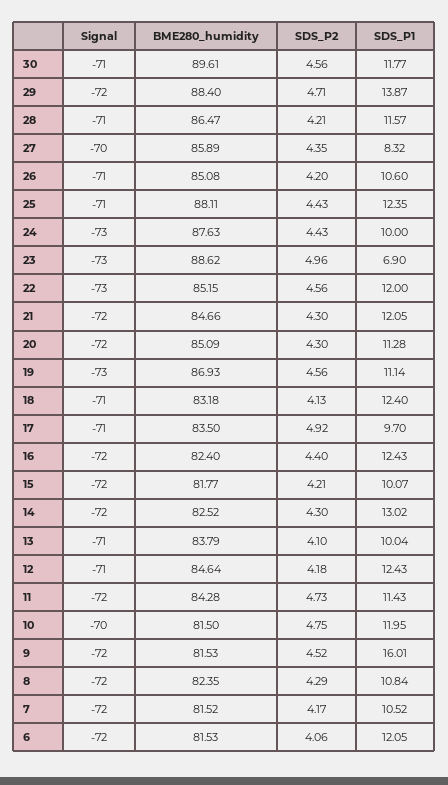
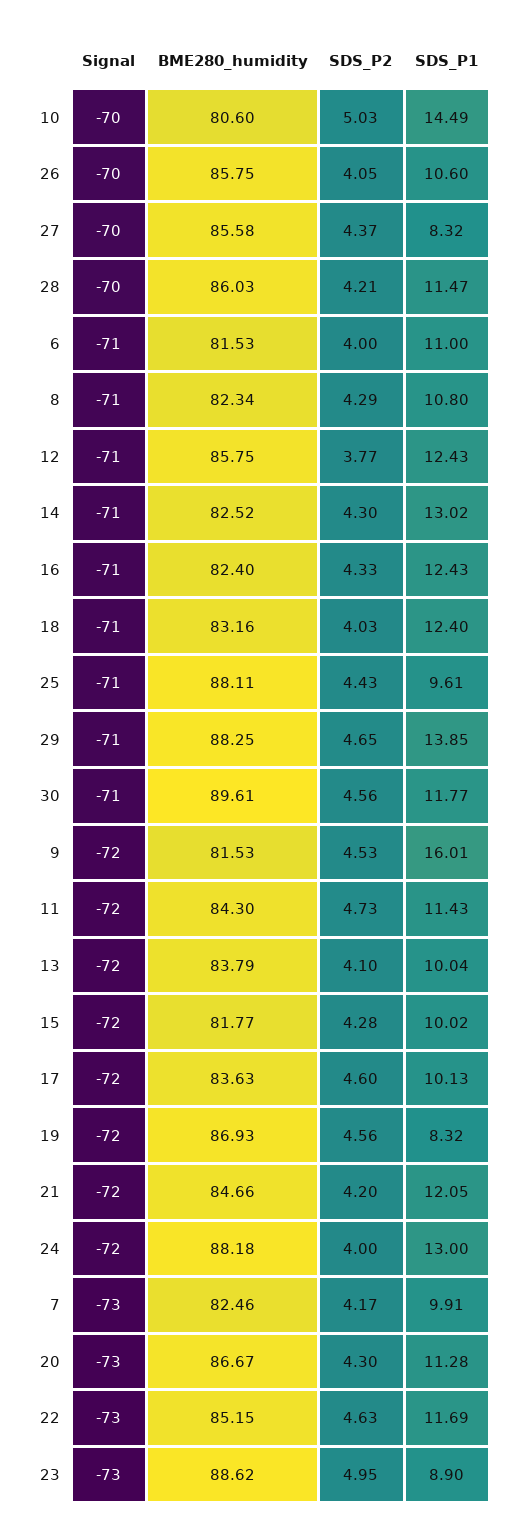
  {
    "Signal": {
      "30": -71,
-     "29": -72,
+     "29": -71,
-     "28": -71,
+     "28": -70,
      "27": -70,
-     "26": -71,
+     "26": -70,
      "25": -71,
-     "24": -73,
+     "24": -72,
      "23": -73,
      "22": -73,
      "21": -72,
-     "20": -72,
+     "20": -73,
-     "19": -73,
+     "19": -72,
      "18": -71,
-     "17": -71,
+     "17": -72,
-     "16": -72,
+     "16": -71,
      "15": -72,
-     "14": -72,
+     "14": -71,
-     "13": -71,
+     "13": -72,
      "12": -71,
      "11": -72,
      "10": -70,
      "9": -72,
-     "8": -72,
+     "8": -71,
-     "7": -72,
+     "7": -73,
-     "6": -72
+     "6": -71
    },
    "BME280_humidity": {
      "30": 89.61,
-     "29": 88.4,
+     "29": 88.25,
-     "28": 86.47,
+     "28": 86.03,
-     "27": 85.89,
+     "27": 85.58,
-     "26": 85.08,
+     "26": 85.75,
      "25": 88.11,
-     "24": 87.63,
+     "24": 88.18,
      "23": 88.62,
      "22": 85.15,
      "21": 84.66,
-     "20": 85.09,
+     "20": 86.67,
      "19": 86.93,
-     "18": 83.18,
+     "18": 83.16,
-     "17": 83.5,
+     "17": 83.63,
      "16": 82.4,
      "15": 81.77,
      "14": 82.52,
      "13": 83.79,
-     "12": 84.64,
+     "12": 85.75,
-     "11": 84.28,
+     "11": 84.3,
-     "10": 81.5,
+     "10": 80.6,
      "9": 81.53,
-     "8": 82.35,
+     "8": 82.34,
-     "7": 81.52,
+     "7": 82.46,
      "6": 81.53
    },
    "SDS_P2": {
      "30": 4.56,
-     "29": 4.71,
+     "29": 4.65,
      "28": 4.21,
-     "27": 4.35,
+     "27": 4.37,
-     "26": 4.2,
+     "26": 4.05,
      "25": 4.43,
-     "24": 4.43,
+     "24": 4,
-     "23": 4.96,
+     "23": 4.95,
-     "22": 4.56,
+     "22": 4.63,
-     "21": 4.3,
+     "21": 4.2,
      "20": 4.3,
      "19": 4.56,
-     "18": 4.13,
+     "18": 4.03,
-     "17": 4.92,
+     "17": 4.6,
-     "16": 4.4,
+     "16": 4.33,
-     "15": 4.21,
+     "15": 4.28,
      "14": 4.3,
      "13": 4.1,
-     "12": 4.18,
+     "12": 3.77,
      "11": 4.73,
-     "10": 4.75,
+     "10": 5.03,
-     "9": 4.52,
+     "9": 4.53,
      "8": 4.29,
      "7": 4.17,
-     "6": 4.06
+     "6": 4
    },
    "SDS_P1": {
      "30": 11.77,
-     "29": 13.87,
+     "29": 13.85,
-     "28": 11.57,
+     "28": 11.47,
      "27": 8.32,
      "26": 10.6,
-     "25": 12.35,
+     "25": 9.61,
-     "24": 10,
+     "24": 13,
-     "23": 6.9,
+     "23": 8.9,
-     "22": 12,
+     "22": 11.69,
      "21": 12.05,
      "20": 11.28,
-     "19": 11.14,
+     "19": 8.32,
      "18": 12.4,
-     "17": 9.7,
+     "17": 10.13,
      "16": 12.43,
-     "15": 10.07,
+     "15": 10.02,
      "14": 13.02,
      "13": 10.04,
      "12": 12.43,
      "11": 11.43,
-     "10": 11.95,
+     "10": 14.49,
      "9": 16.01,
-     "8": 10.84,
+     "8": 10.8,
-     "7": 10.52,
+     "7": 9.91,
-     "6": 12.05
+     "6": 11
    }
  }

